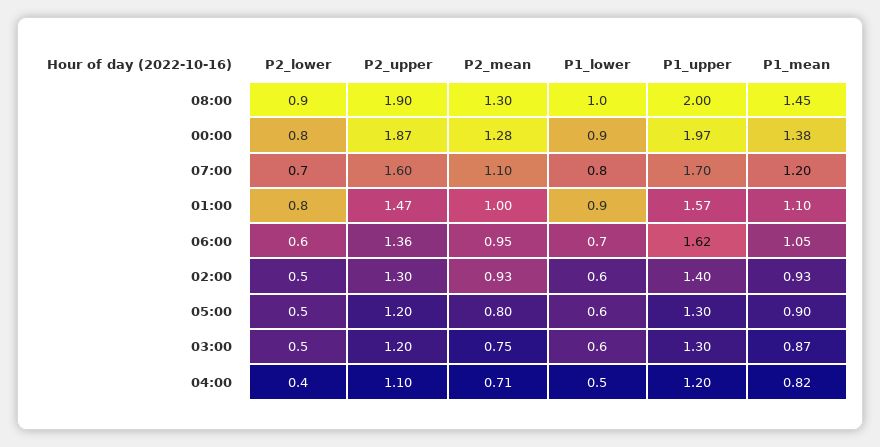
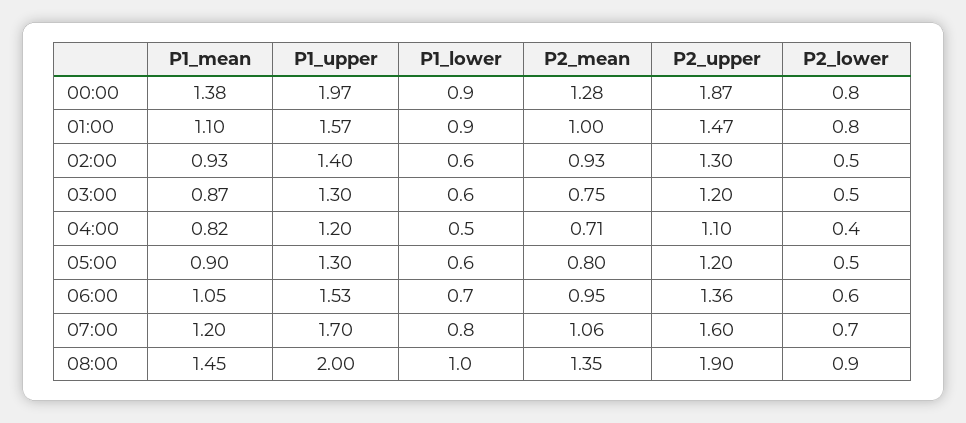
  {
    "P2_lower": {
      "08:00": 0.9,
      "00:00": 0.8,
      "07:00": 0.7,
      "01:00": 0.8,
      "06:00": 0.6,
      "02:00": 0.5,
      "05:00": 0.5,
      "03:00": 0.5,
      "04:00": 0.4
    },
    "P2_upper": {
      "08:00": 1.9,
      "00:00": 1.87,
      "07:00": 1.6,
      "01:00": 1.47,
      "06:00": 1.36,
      "02:00": 1.3,
      "05:00": 1.2,
      "03:00": 1.2,
      "04:00": 1.1
    },
    "P2_mean": {
-     "08:00": 1.3,
+     "08:00": 1.35,
      "00:00": 1.28,
-     "07:00": 1.1,
+     "07:00": 1.06,
      "01:00": 1,
      "06:00": 0.95,
      "02:00": 0.93,
      "05:00": 0.8,
      "03:00": 0.75,
      "04:00": 0.71
    },
    "P1_lower": {
      "08:00": 1,
      "00:00": 0.9,
      "07:00": 0.8,
      "01:00": 0.9,
      "06:00": 0.7,
      "02:00": 0.6,
      "05:00": 0.6,
      "03:00": 0.6,
      "04:00": 0.5
    },
    "P1_upper": {
      "08:00": 2,
      "00:00": 1.97,
      "07:00": 1.7,
      "01:00": 1.57,
-     "06:00": 1.62,
+     "06:00": 1.53,
      "02:00": 1.4,
      "05:00": 1.3,
      "03:00": 1.3,
      "04:00": 1.2
    },
    "P1_mean": {
      "08:00": 1.45,
      "00:00": 1.38,
      "07:00": 1.2,
      "01:00": 1.1,
      "06:00": 1.05,
      "02:00": 0.93,
      "05:00": 0.9,
      "03:00": 0.87,
      "04:00": 0.82
    }
  }

